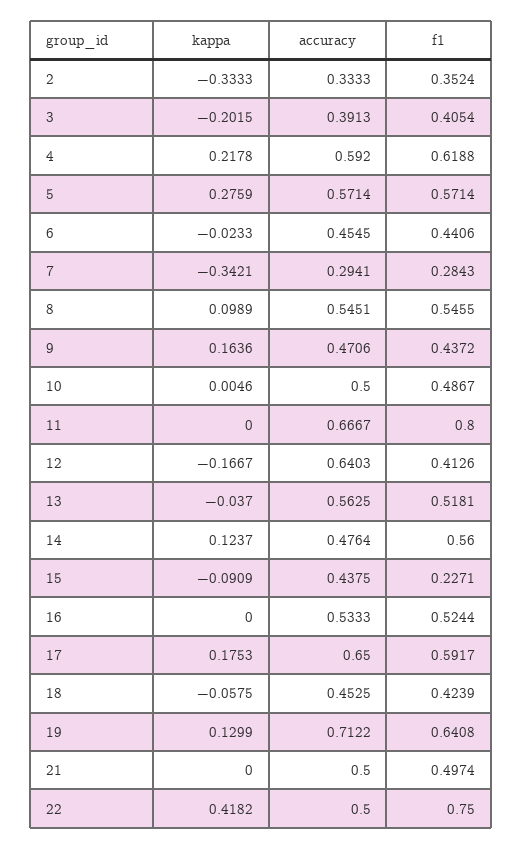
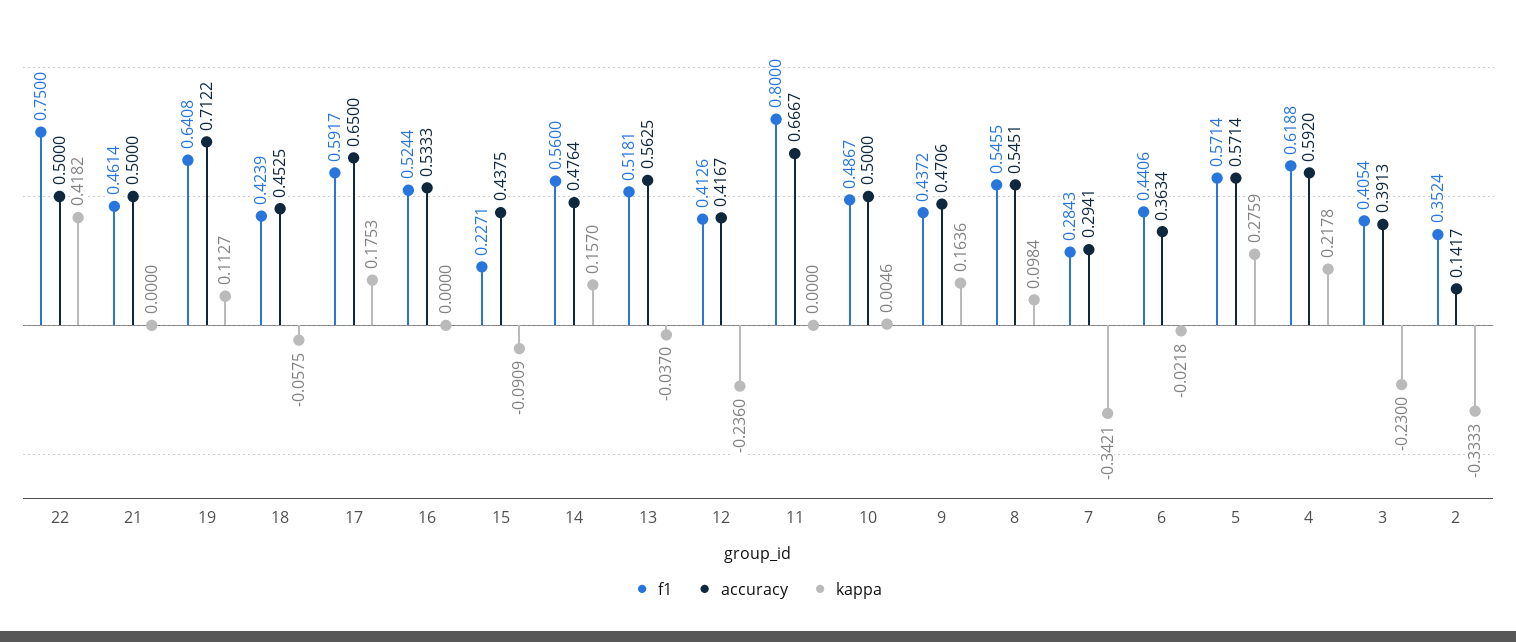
  {
    "kappa": {
      "2": -0.3333,
-     "3": -0.2015,
+     "3": -0.23,
      "4": 0.2178,
      "5": 0.2759,
-     "6": -0.0233,
+     "6": -0.0218,
      "7": -0.3421,
-     "8": 0.0989,
+     "8": 0.0984,
      "9": 0.1636,
      "10": 0.0046,
      "11": 0,
-     "12": -0.1667,
+     "12": -0.236,
      "13": -0.037,
-     "14": 0.1237,
+     "14": 0.157,
      "15": -0.0909,
      "16": 0,
      "17": 0.1753,
      "18": -0.0575,
-     "19": 0.1299,
+     "19": 0.1127,
      "21": 0,
      "22": 0.4182
    },
    "accuracy": {
-     "2": 0.3333,
+     "2": 0.1417,
      "3": 0.3913,
      "4": 0.592,
      "5": 0.5714,
-     "6": 0.4545,
+     "6": 0.3634,
      "7": 0.2941,
      "8": 0.5451,
      "9": 0.4706,
      "10": 0.5,
      "11": 0.6667,
-     "12": 0.6403,
+     "12": 0.4167,
      "13": 0.5625,
      "14": 0.4764,
      "15": 0.4375,
      "16": 0.5333,
      "17": 0.65,
      "18": 0.4525,
      "19": 0.7122,
      "21": 0.5,
      "22": 0.5
    },
    "f1": {
      "2": 0.3524,
      "3": 0.4054,
      "4": 0.6188,
      "5": 0.5714,
      "6": 0.4406,
      "7": 0.2843,
      "8": 0.5455,
      "9": 0.4372,
      "10": 0.4867,
      "11": 0.8,
      "12": 0.4126,
      "13": 0.5181,
      "14": 0.56,
      "15": 0.2271,
      "16": 0.5244,
      "17": 0.5917,
      "18": 0.4239,
      "19": 0.6408,
-     "21": 0.4974,
+     "21": 0.4614,
      "22": 0.75
    }
  }

